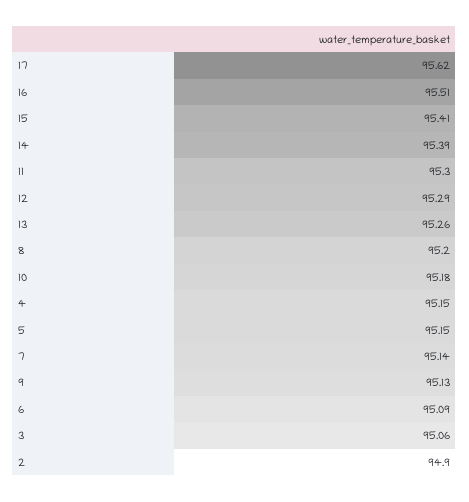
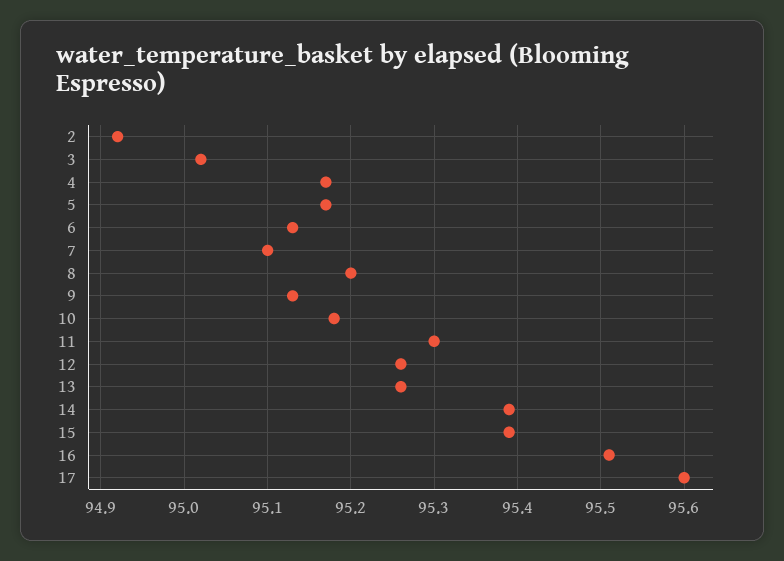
  {
-   "17": 95.62,
+   "17": 95.6,
    "16": 95.51,
-   "15": 95.41,
+   "15": 95.39,
    "14": 95.39,
    "11": 95.3,
-   "12": 95.29,
+   "12": 95.26,
    "13": 95.26,
    "8": 95.2,
    "10": 95.18,
-   "4": 95.15,
+   "4": 95.17,
-   "5": 95.15,
+   "5": 95.17,
-   "7": 95.14,
+   "7": 95.1,
    "9": 95.13,
-   "6": 95.09,
+   "6": 95.13,
-   "3": 95.06,
+   "3": 95.02,
-   "2": 94.9
+   "2": 94.92
  }

